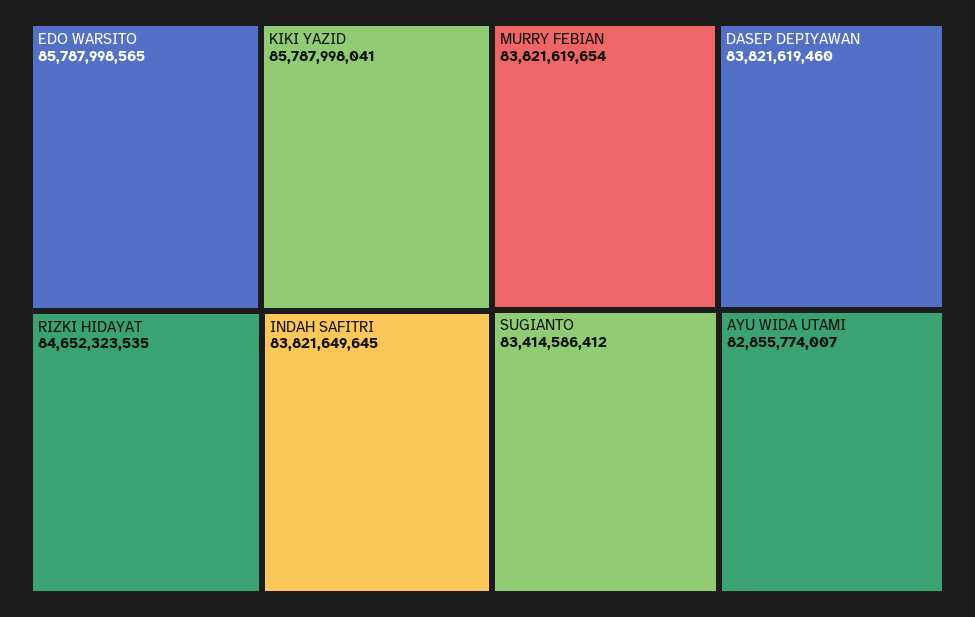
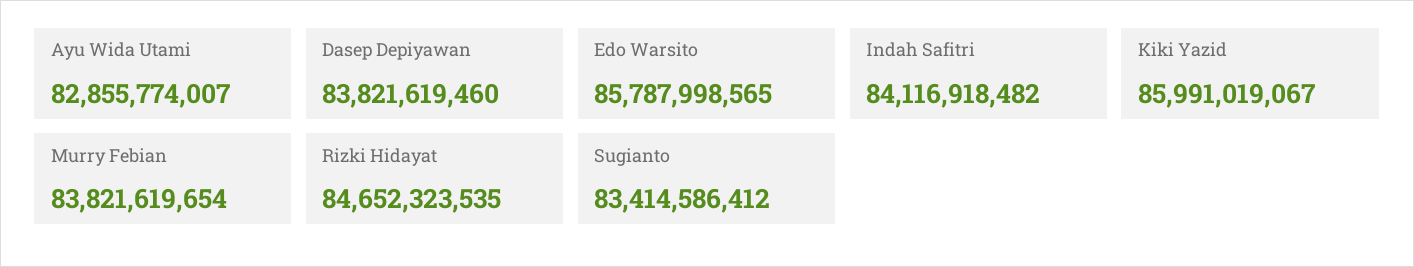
  {
    "EDO WARSITO": 85787998565,
-   "KIKI YAZID": 85787998041,
+   "KIKI YAZID": 85991019067,
    "RIZKI HIDAYAT": 84652323535,
-   "INDAH SAFITRI": 83821649645,
+   "INDAH SAFITRI": 84116918482,
    "MURRY FEBIAN": 83821619654,
    "DASEP DEPIYAWAN": 83821619460,
    "SUGIANTO": 83414586412,
    "AYU WIDA UTAMI": 82855774007
  }

